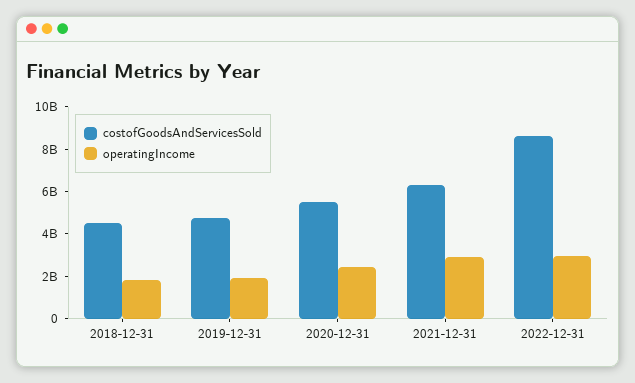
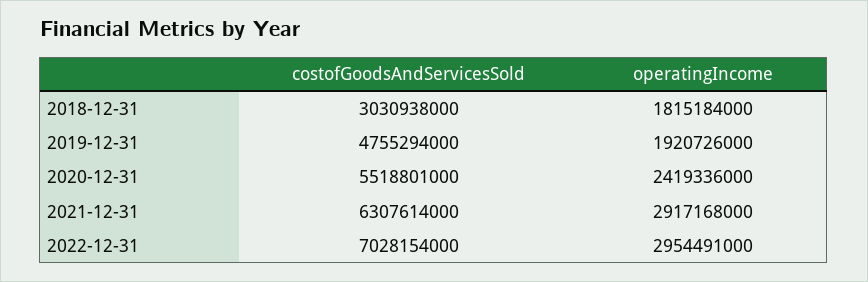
  {
    "costofGoodsAndServicesSold": {
-     "2018-12-31": 4500000000,
+     "2018-12-31": 3030938000,
      "2019-12-31": 4755294000,
      "2020-12-31": 5518801000,
      "2021-12-31": 6307614000,
-     "2022-12-31": 8500000000
+     "2022-12-31": 7028154000
    },
    "operatingIncome": {
      "2018-12-31": 1815184000,
      "2019-12-31": 1920726000,
      "2020-12-31": 2419336000,
      "2021-12-31": 2917168000,
      "2022-12-31": 2954491000
    }
  }

